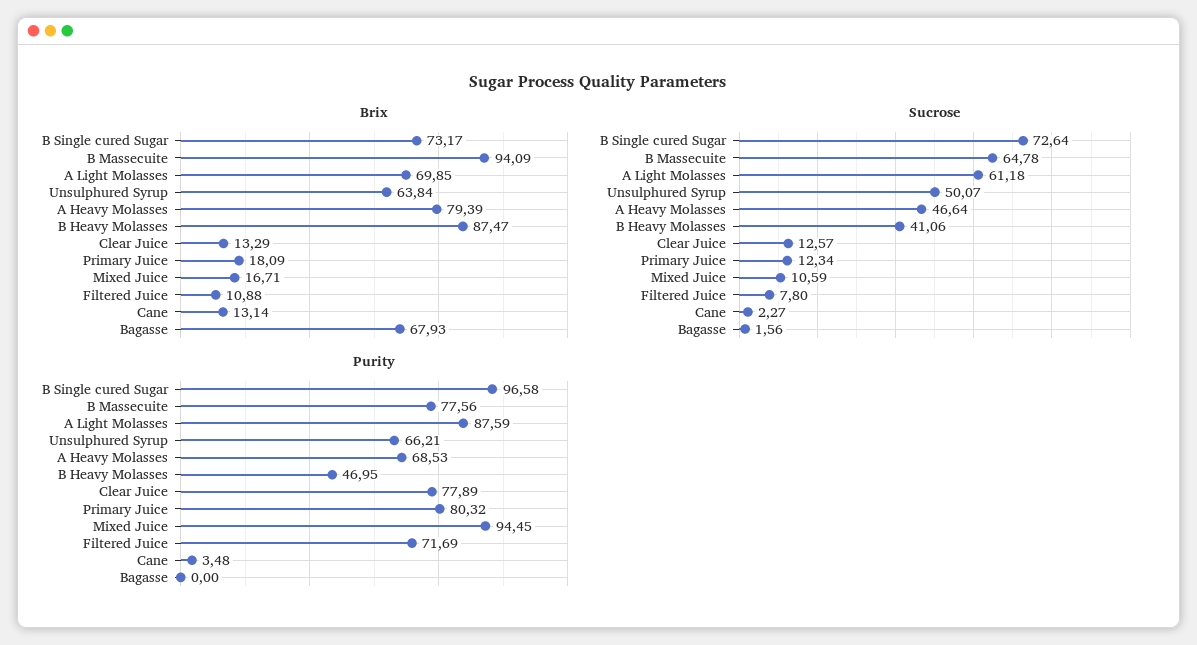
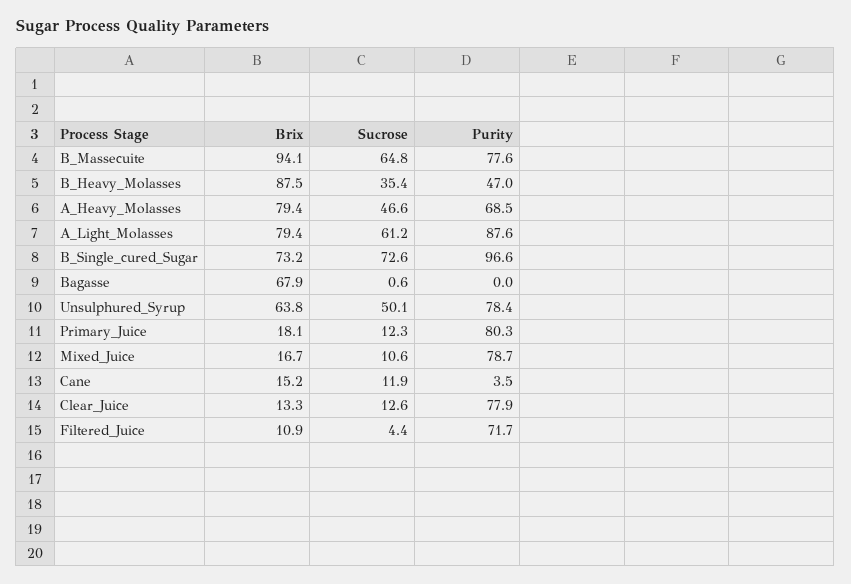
  {
    "Brix": {
      "B Single cured Sugar": 73.17,
      "B Massecuite": 94.09,
-     "A Light Molasses": 69.85,
+     "A Light Molasses": 79.4,
      "Unsulphured Syrup": 63.84,
      "A Heavy Molasses": 79.39,
      "B Heavy Molasses": 87.47,
      "Clear Juice": 13.29,
      "Primary Juice": 18.09,
      "Mixed Juice": 16.71,
      "Filtered Juice": 10.88,
-     "Cane": 13.14,
+     "Cane": 15.2,
      "Bagasse": 67.93
    },
    "Sucrose": {
      "B Single cured Sugar": 72.64,
      "B Massecuite": 64.78,
      "A Light Molasses": 61.18,
      "Unsulphured Syrup": 50.07,
      "A Heavy Molasses": 46.64,
-     "B Heavy Molasses": 41.06,
+     "B Heavy Molasses": 35.4,
      "Clear Juice": 12.57,
      "Primary Juice": 12.34,
      "Mixed Juice": 10.59,
-     "Filtered Juice": 7.8,
+     "Filtered Juice": 4.4,
-     "Cane": 2.27,
+     "Cane": 11.9,
-     "Bagasse": 1.56
+     "Bagasse": 0.6
    },
    "Purity": {
      "B Single cured Sugar": 96.58,
      "B Massecuite": 77.56,
      "A Light Molasses": 87.59,
-     "Unsulphured Syrup": 66.21,
+     "Unsulphured Syrup": 78.4,
      "A Heavy Molasses": 68.53,
      "B Heavy Molasses": 46.95,
      "Clear Juice": 77.89,
      "Primary Juice": 80.32,
-     "Mixed Juice": 94.45,
+     "Mixed Juice": 78.7,
      "Filtered Juice": 71.69,
      "Cane": 3.48,
      "Bagasse": 0
    }
  }

